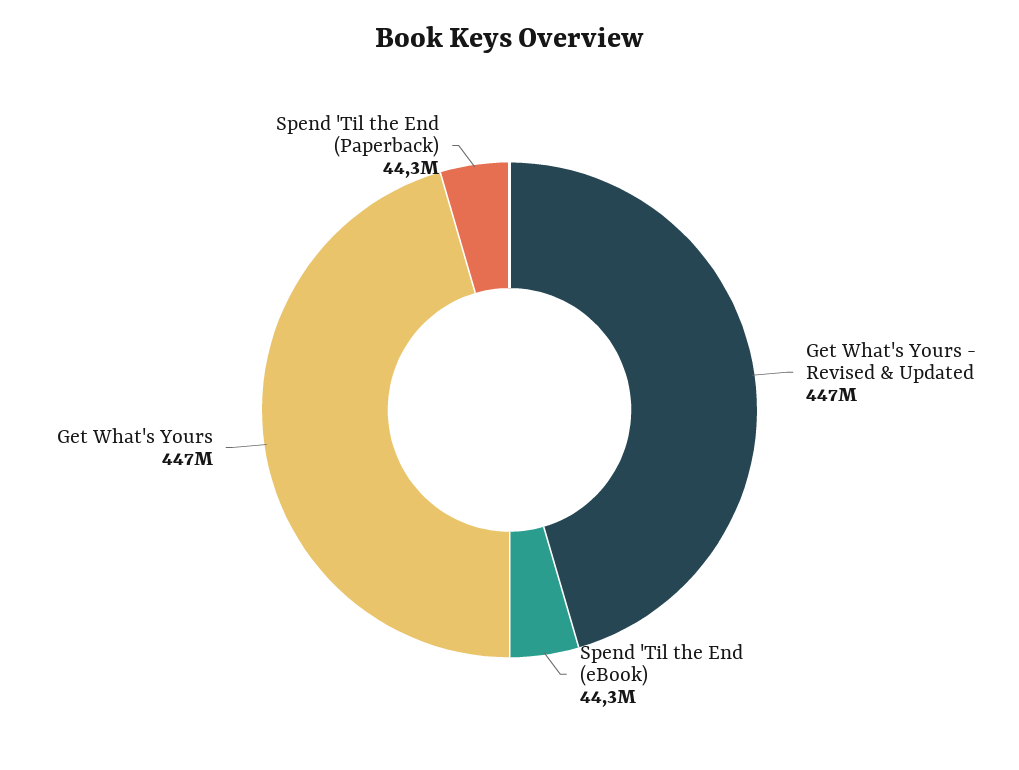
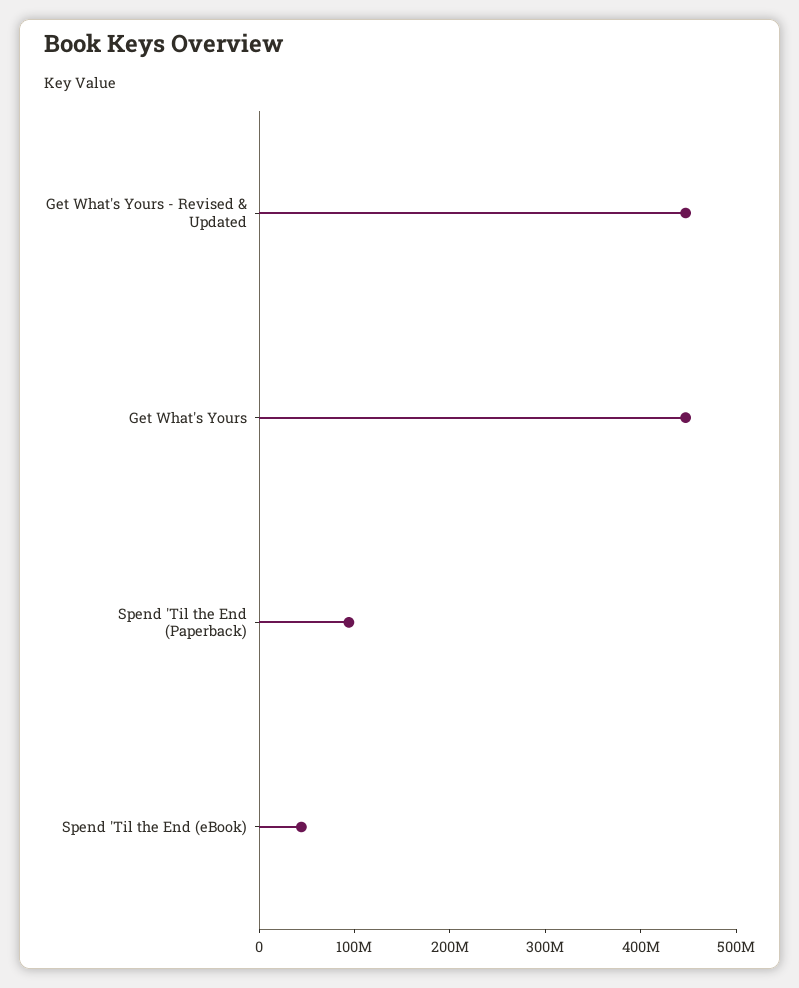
  {
    "Get What's Yours - Revised & Updated": 447000000,
    "Spend 'Til the End (eBook)": 44300000,
    "Get What's Yours": 447000000,
-   "Spend 'Til the End (Paperback)": 44300000
+   "Spend 'Til the End (Paperback)": 100000000
  }

